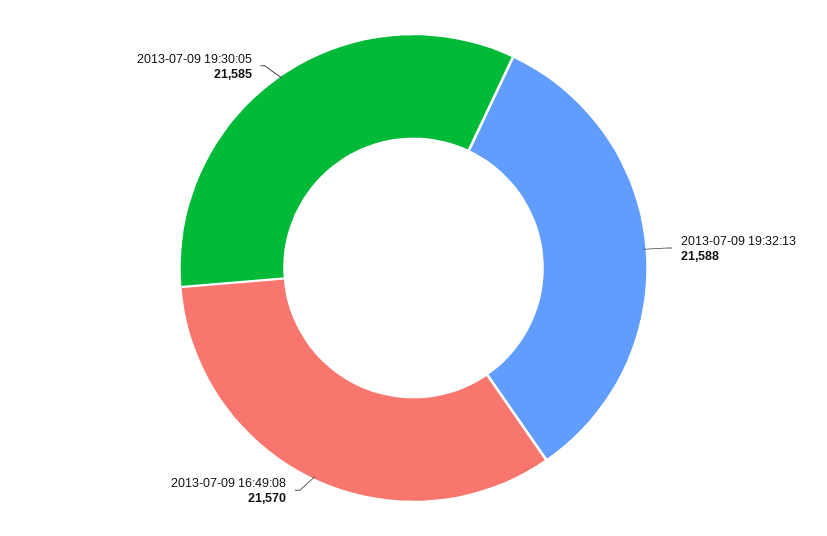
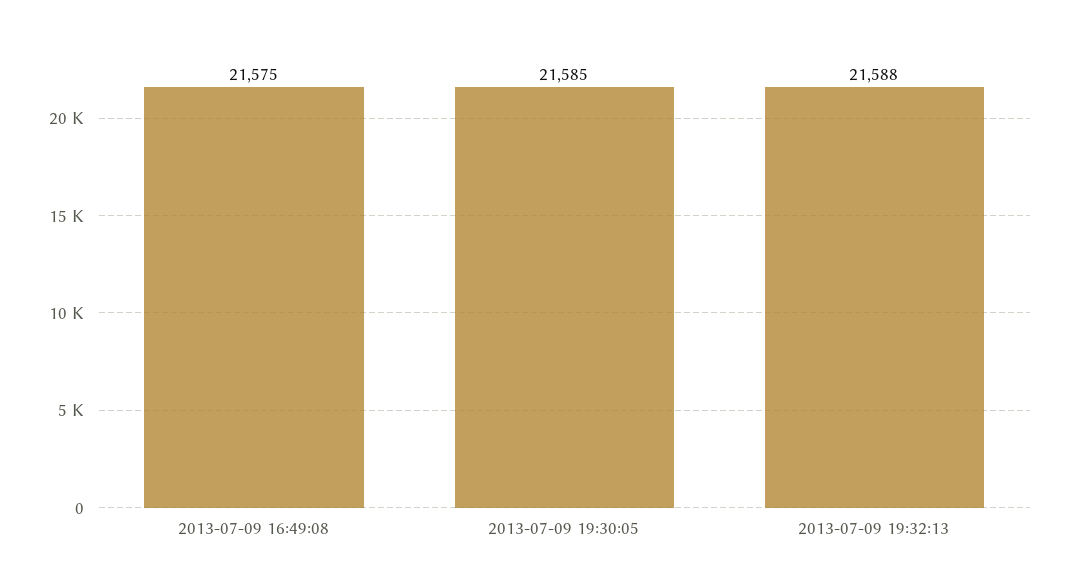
  {
    "2013-07-09 19:32:13": 21588,
-   "2013-07-09 16:49:08": 21570,
+   "2013-07-09 16:49:08": 21575,
    "2013-07-09 19:30:05": 21585
  }

